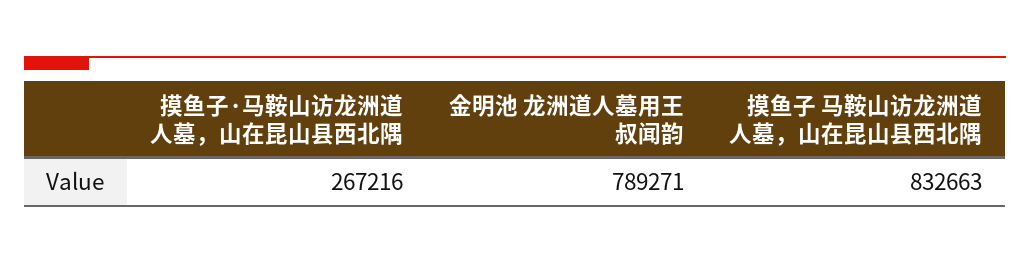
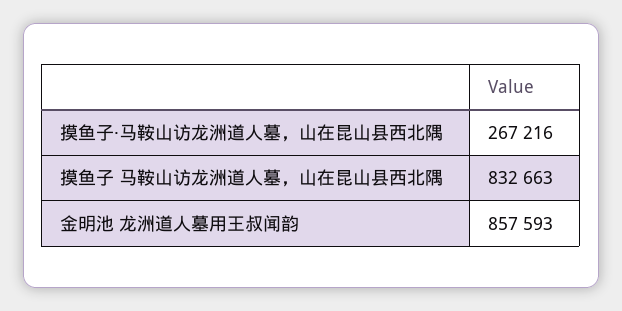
  {
    "摸鱼子·马鞍山访龙洲道人墓，山在昆山县西北隅": 267216,
-   "金明池 龙洲道人墓用王叔闻韵": 789271,
+   "金明池 龙洲道人墓用王叔闻韵": 857593,
    "摸鱼子 马鞍山访龙洲道人墓，山在昆山县西北隅": 832663
  }

